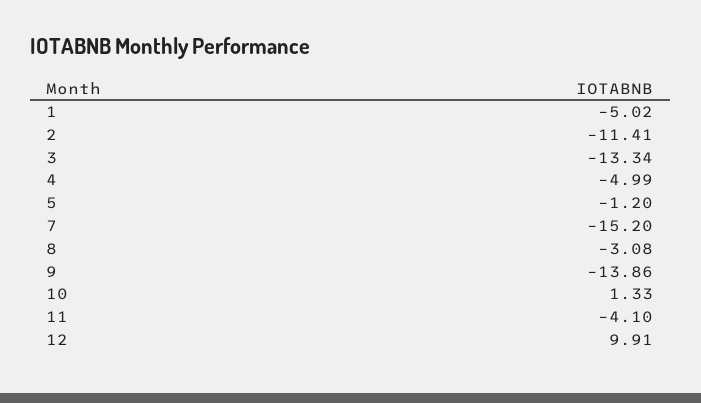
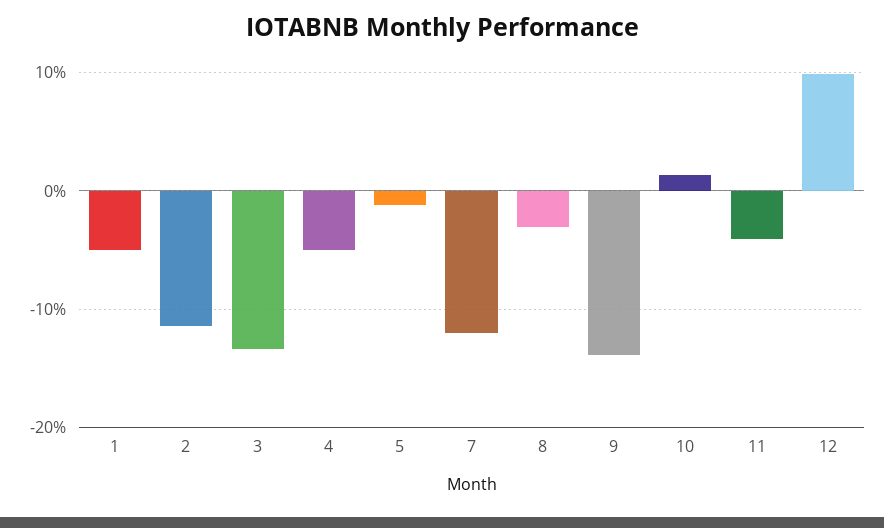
  {
    "1": -5.02,
    "2": -11.41,
    "3": -13.34,
    "4": -4.99,
    "5": -1.2,
-   "7": -15.2,
+   "7": -12,
    "8": -3.08,
    "9": -13.86,
    "10": 1.33,
    "11": -4.1,
    "12": 9.91
  }

